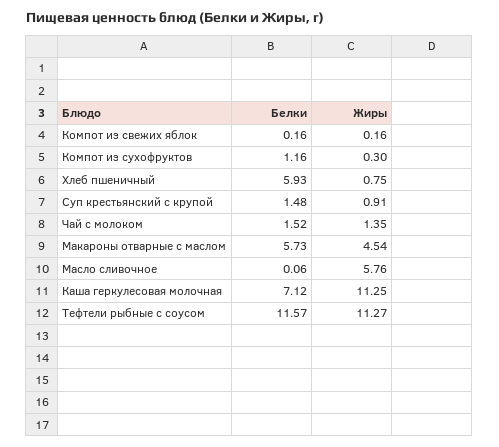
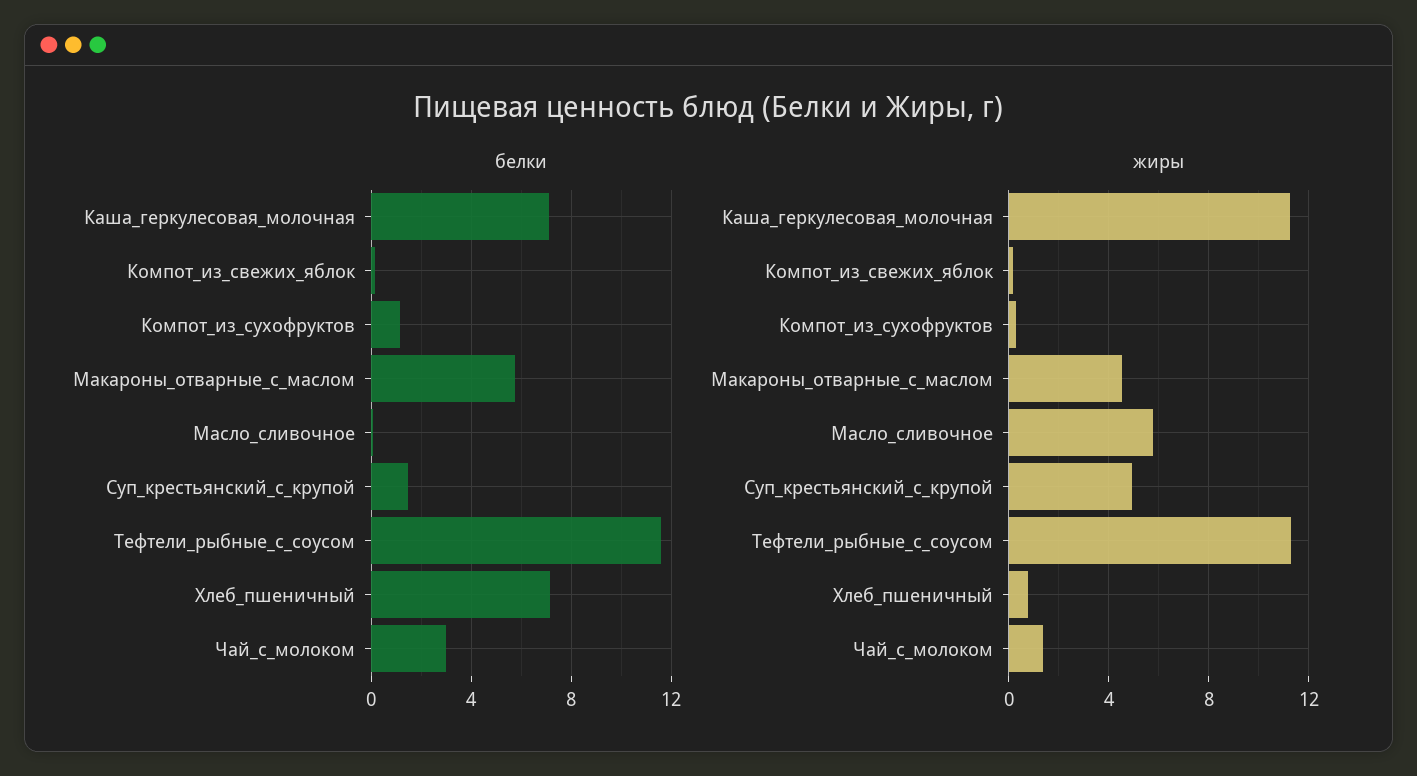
  {
    "Белки": {
      "Компот из свежих яблок": 0.16,
      "Компот из сухофруктов": 1.16,
-     "Хлеб пшеничный": 5.93,
+     "Хлеб пшеничный": 7,
      "Суп крестьянский с крупой": 1.48,
-     "Чай с молоком": 1.52,
+     "Чай с молоком": 3,
      "Макароны отварные с маслом": 5.73,
      "Масло сливочное": 0.06,
      "Каша геркулесовая молочная": 7.12,
      "Тефтели рыбные с соусом": 11.57
    },
    "Жиры": {
      "Компот из свежих яблок": 0.16,
      "Компот из сухофруктов": 0.3,
      "Хлеб пшеничный": 0.75,
-     "Суп крестьянский с крупой": 0.91,
+     "Суп крестьянский с крупой": 5,
      "Чай с молоком": 1.35,
      "Макароны отварные с маслом": 4.54,
      "Масло сливочное": 5.76,
      "Каша геркулесовая молочная": 11.25,
      "Тефтели рыбные с соусом": 11.27
    }
  }

